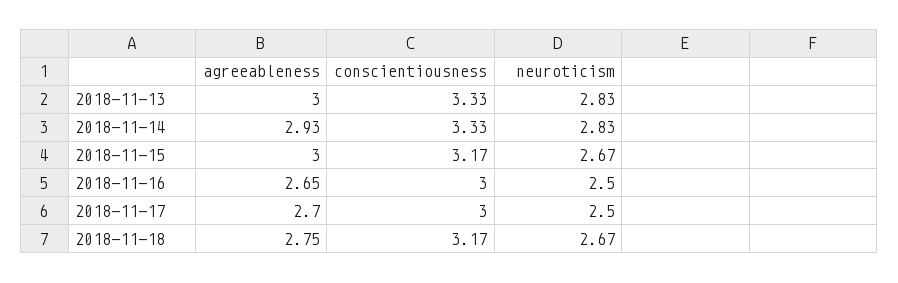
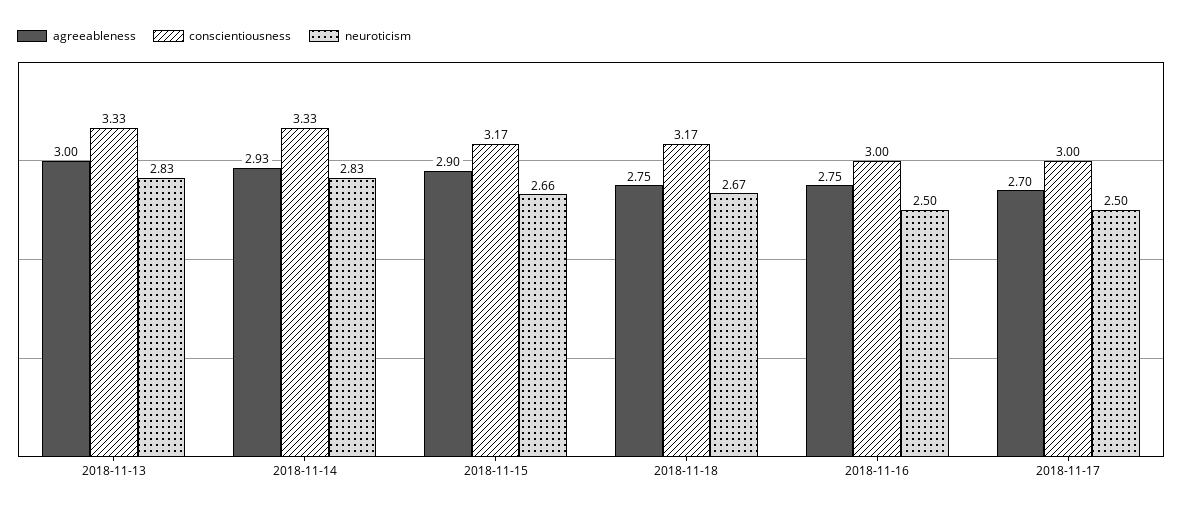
  {
    "agreeableness": {
      "2018-11-13": 3,
      "2018-11-14": 2.93,
-     "2018-11-15": 3,
+     "2018-11-15": 2.9,
-     "2018-11-16": 2.65,
+     "2018-11-16": 2.75,
      "2018-11-17": 2.7,
      "2018-11-18": 2.75
    },
    "conscientiousness": {
      "2018-11-13": 3.33,
      "2018-11-14": 3.33,
      "2018-11-15": 3.17,
      "2018-11-16": 3,
      "2018-11-17": 3,
      "2018-11-18": 3.17
    },
    "neuroticism": {
      "2018-11-13": 2.83,
      "2018-11-14": 2.83,
-     "2018-11-15": 2.67,
+     "2018-11-15": 2.66,
      "2018-11-16": 2.5,
      "2018-11-17": 2.5,
      "2018-11-18": 2.67
    }
  }

